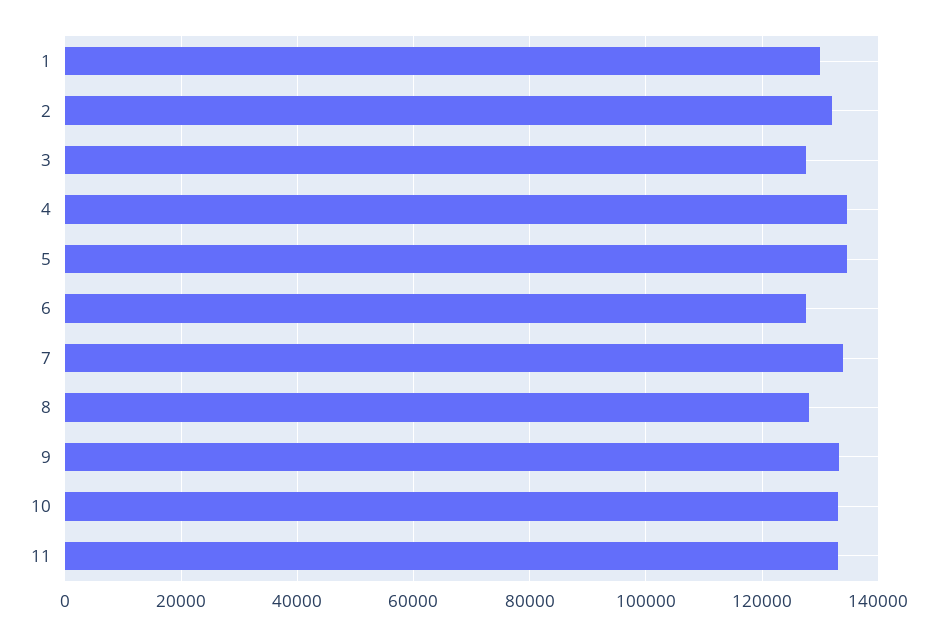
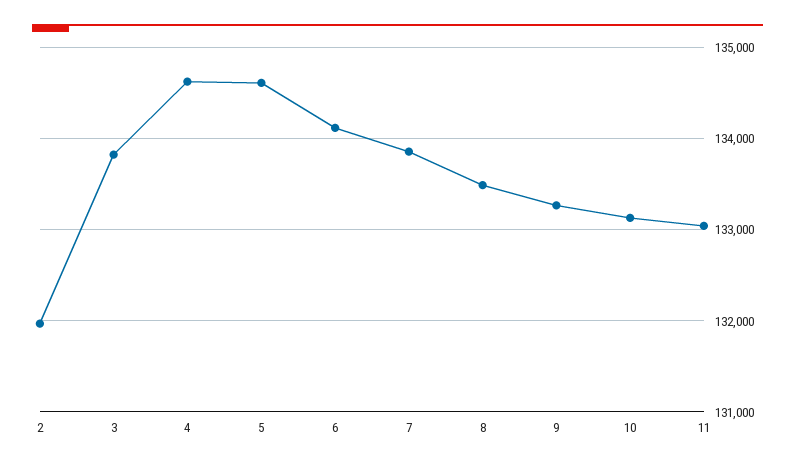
  {
-   "1": 130000,
    "2": 132000,
-   "3": 128000,
+   "3": 133800,
    "4": 134600,
    "5": 134600,
-   "6": 128000,
+   "6": 134100,
    "7": 133900,
-   "8": 128000,
+   "8": 133500,
    "9": 133300,
    "10": 133100,
    "11": 133000
  }

